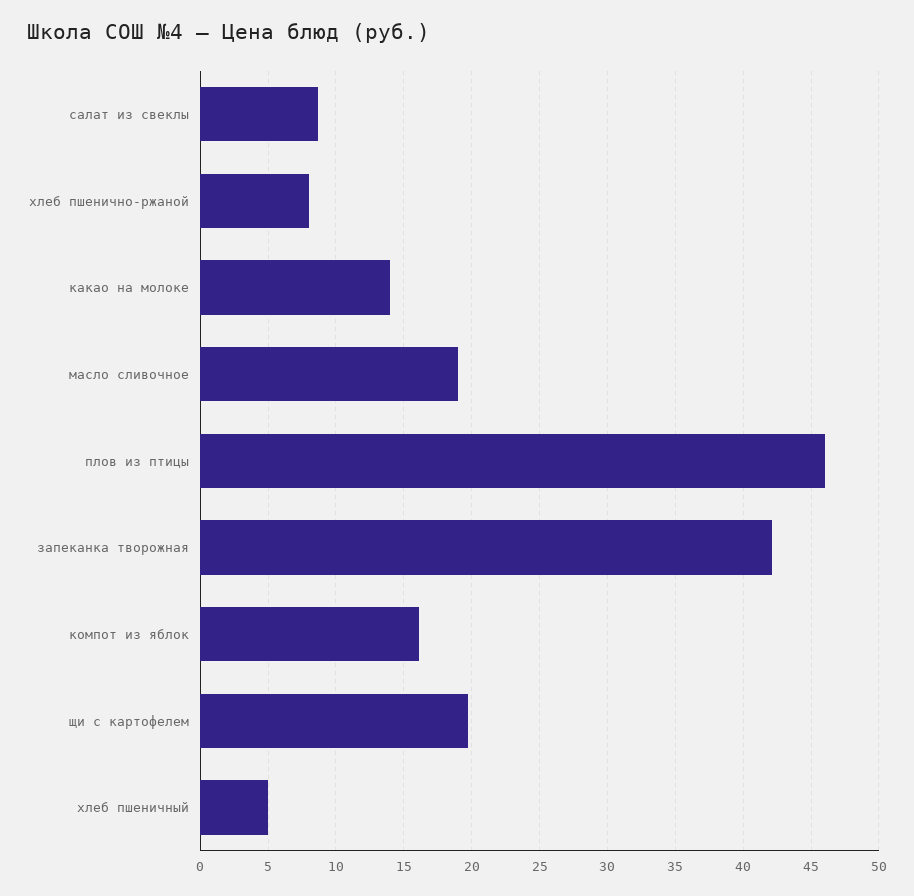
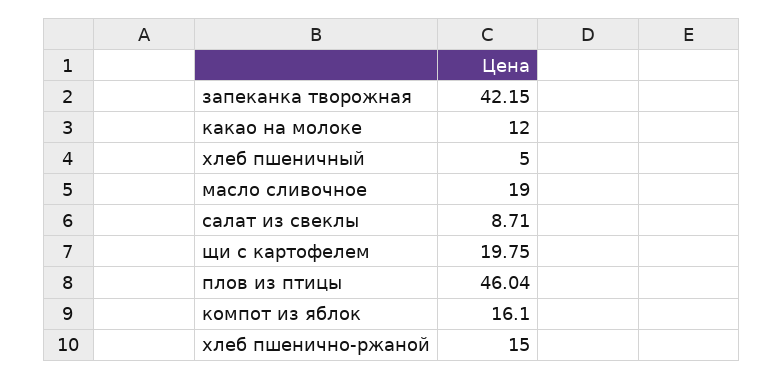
  {
    "салат из свеклы": 8.71,
-   "хлеб пшенично-ржаной": 8,
+   "хлеб пшенично-ржаной": 15,
-   "какао на молоке": 14,
+   "какао на молоке": 12,
    "масло сливочное": 19,
    "плов из птицы": 46.04,
    "запеканка творожная": 42.15,
    "компот из яблок": 16.1,
    "щи с картофелем": 19.75,
    "хлеб пшеничный": 5
  }

